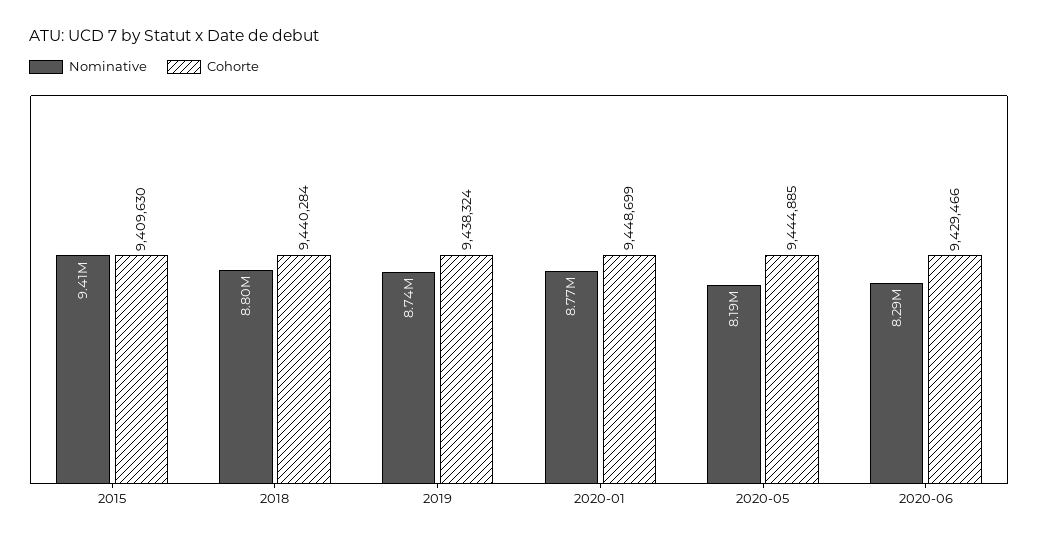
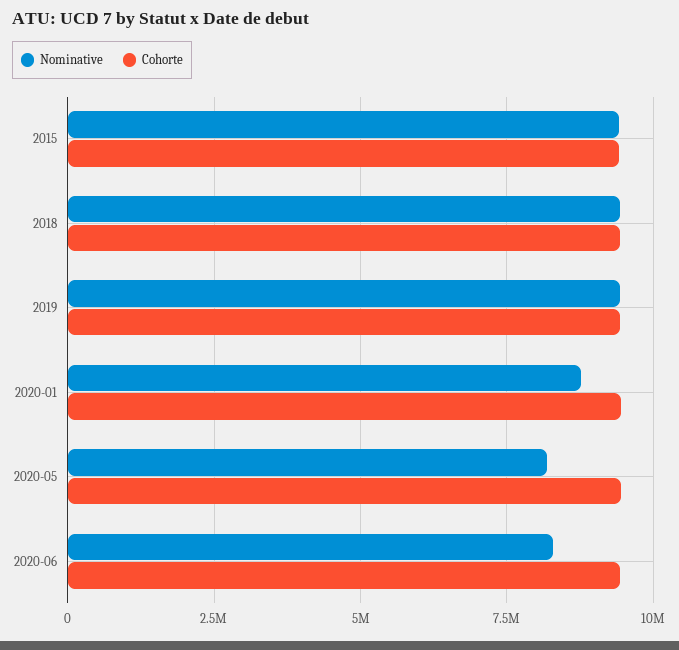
  {
    "Nominative": {
      "2015": 9410000,
-     "2018": 8800000,
+     "2018": 9500000,
-     "2019": 8740000,
+     "2019": 9500000,
      "2020-01": 8770000,
      "2020-05": 8190000,
      "2020-06": 8290000
    },
    "Cohorte": {
      "2015": 9409630,
      "2018": 9440284,
      "2019": 9438324,
      "2020-01": 9448699,
      "2020-05": 9444885,
      "2020-06": 9429466
    }
  }

